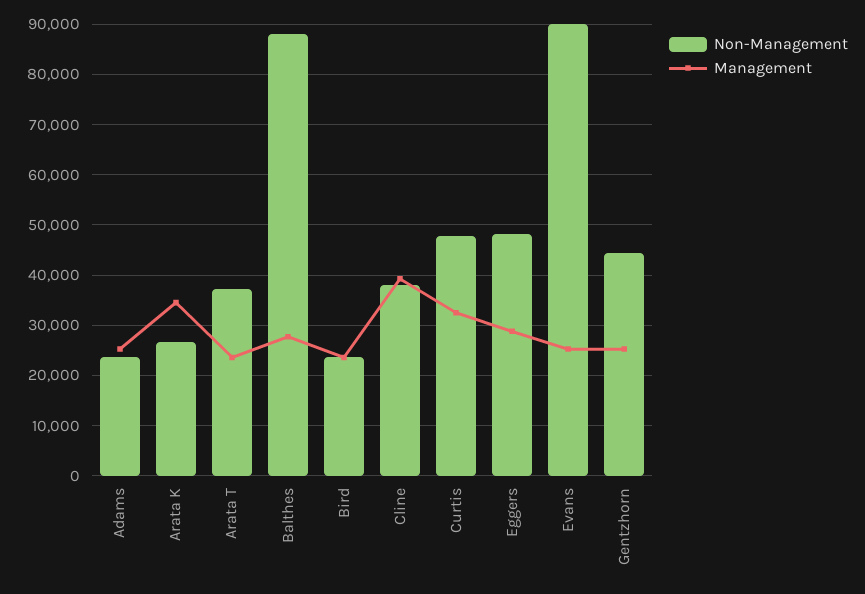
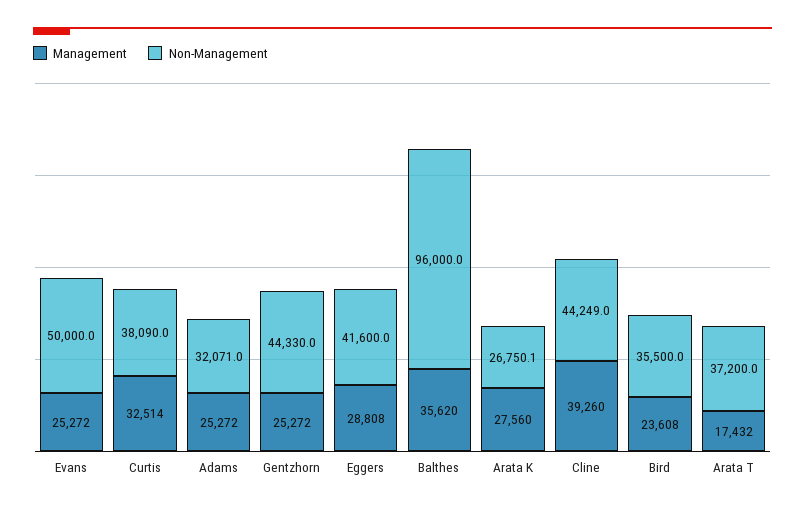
  {
    "Non-Management": {
-     "Adams": 24000,
+     "Adams": 32071,
      "Arata K": 26750.1,
      "Arata T": 37200,
-     "Balthes": 88000,
+     "Balthes": 96000,
-     "Bird": 24000,
+     "Bird": 35500,
-     "Cline": 38000,
+     "Cline": 44249,
-     "Curtis": 48000,
+     "Curtis": 38090,
-     "Eggers": 48000,
+     "Eggers": 41600,
-     "Evans": 90000,
+     "Evans": 50000,
      "Gentzhorn": 44330
    },
    "Management": {
      "Adams": 25272,
-     "Arata K": 34000,
+     "Arata K": 27560,
-     "Arata T": 24000,
+     "Arata T": 17432,
-     "Balthes": 28000,
+     "Balthes": 35620,
      "Bird": 23608,
      "Cline": 39260,
      "Curtis": 32514,
      "Eggers": 28808,
      "Evans": 25272,
      "Gentzhorn": 25272
    }
  }

